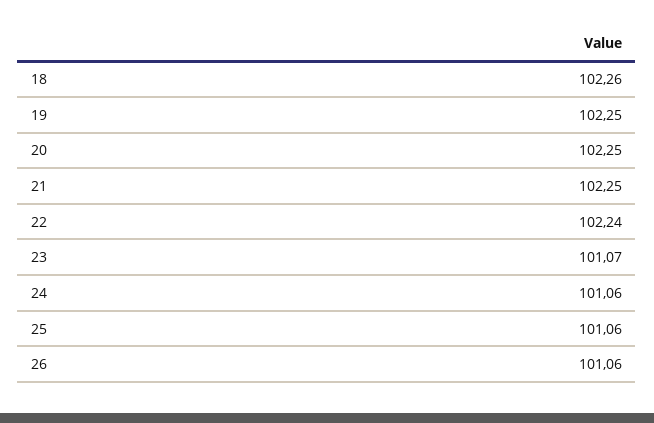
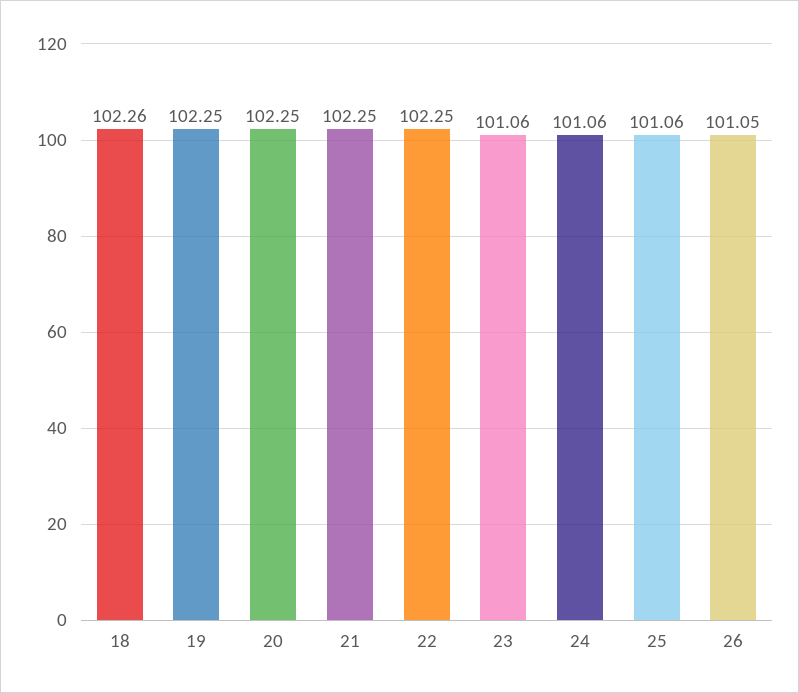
  {
    "18": 102.26,
    "19": 102.25,
    "20": 102.25,
    "21": 102.25,
-   "22": 102.24,
+   "22": 102.25,
-   "23": 101.07,
+   "23": 101.06,
    "24": 101.06,
    "25": 101.06,
-   "26": 101.06
+   "26": 101.05
  }

